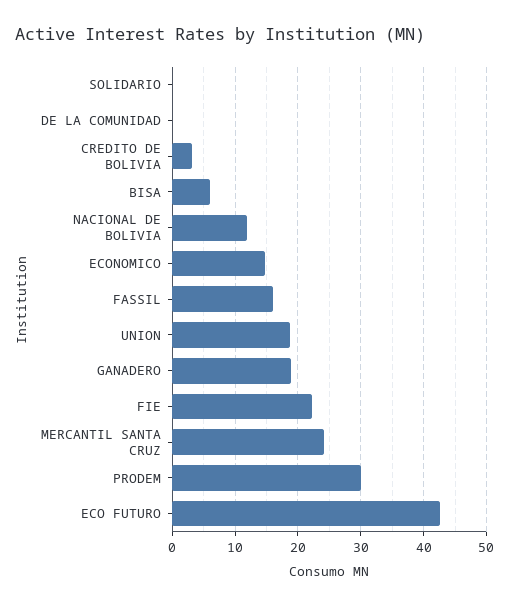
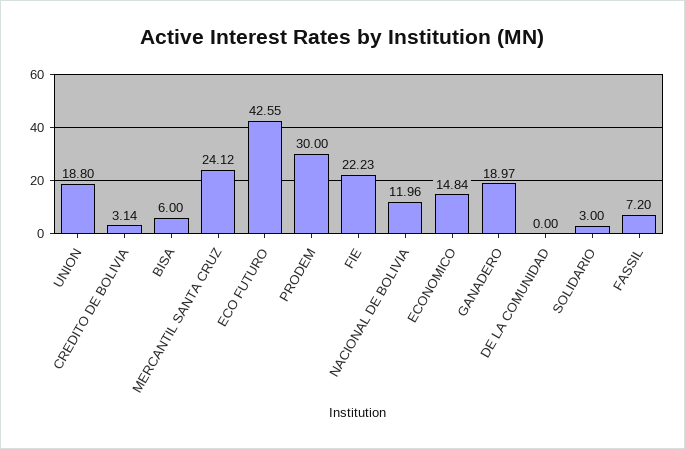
  {
-   "SOLIDARIO": 0,
+   "SOLIDARIO": 3,
    "DE LA COMUNIDAD": 0,
    "CREDITO DE BOLIVIA": 3.14,
    "BISA": 6,
    "NACIONAL DE BOLIVIA": 11.96,
    "ECONOMICO": 14.84,
-   "FASSIL": 16,
+   "FASSIL": 7.2,
    "UNION": 18.8,
    "GANADERO": 18.97,
    "FIE": 22.23,
    "MERCANTIL SANTA CRUZ": 24.12,
    "PRODEM": 30,
    "ECO FUTURO": 42.55
  }

